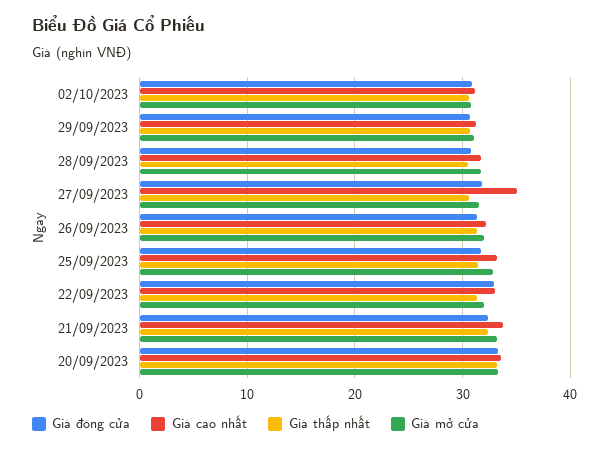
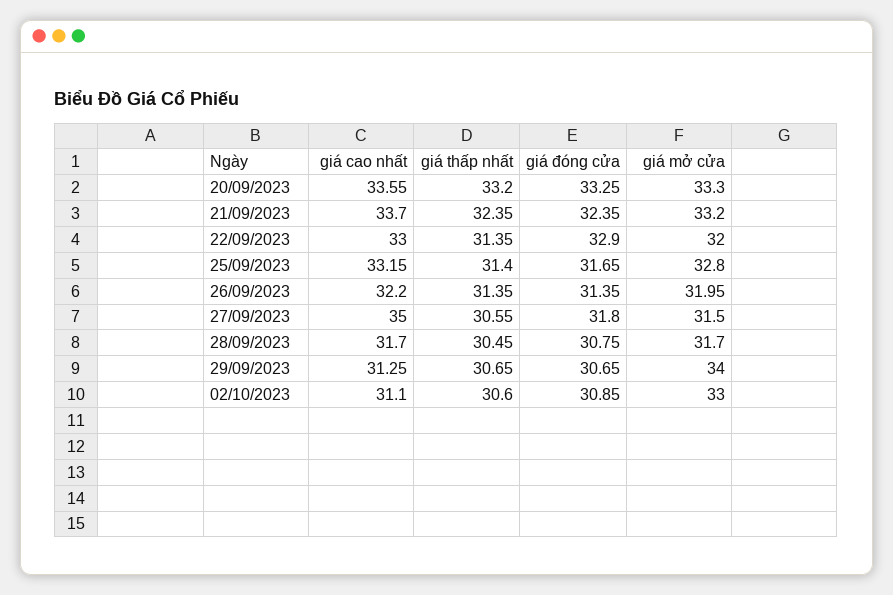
  {
    "Giá đóng cửa": {
      "02/10/2023": 30.85,
      "29/09/2023": 30.65,
      "28/09/2023": 30.75,
      "27/09/2023": 31.8,
      "26/09/2023": 31.35,
      "25/09/2023": 31.65,
      "22/09/2023": 32.9,
      "21/09/2023": 32.35,
      "20/09/2023": 33.25
    },
    "Giá cao nhất": {
      "02/10/2023": 31.1,
      "29/09/2023": 31.25,
      "28/09/2023": 31.7,
      "27/09/2023": 35,
      "26/09/2023": 32.2,
      "25/09/2023": 33.15,
      "22/09/2023": 33,
      "21/09/2023": 33.7,
      "20/09/2023": 33.55
    },
    "Giá thấp nhất": {
      "02/10/2023": 30.6,
      "29/09/2023": 30.65,
      "28/09/2023": 30.45,
      "27/09/2023": 30.55,
      "26/09/2023": 31.35,
      "25/09/2023": 31.4,
      "22/09/2023": 31.35,
      "21/09/2023": 32.35,
      "20/09/2023": 33.2
    },
    "Giá mở cửa": {
-     "02/10/2023": 31,
+     "02/10/2023": 33,
-     "29/09/2023": 31,
+     "29/09/2023": 34,
      "28/09/2023": 31.7,
      "27/09/2023": 31.5,
      "26/09/2023": 31.95,
      "25/09/2023": 32.8,
      "22/09/2023": 32,
      "21/09/2023": 33.2,
      "20/09/2023": 33.3
    }
  }

